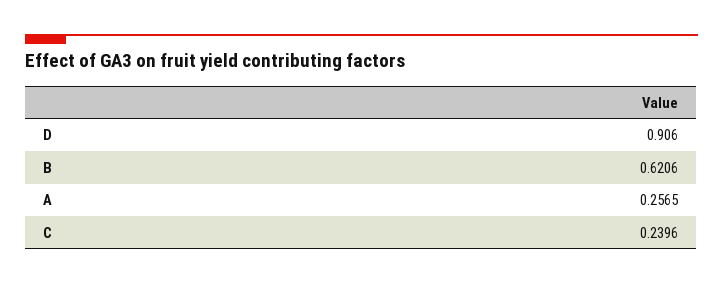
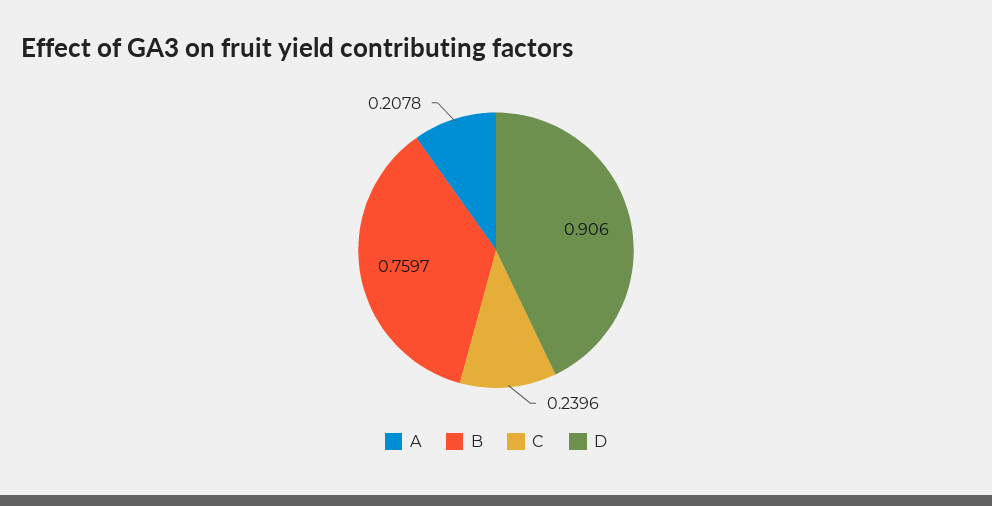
  {
    "D": 0.906,
-   "B": 0.6206,
+   "B": 0.7597,
-   "A": 0.2565,
+   "A": 0.2078,
    "C": 0.2396
  }

